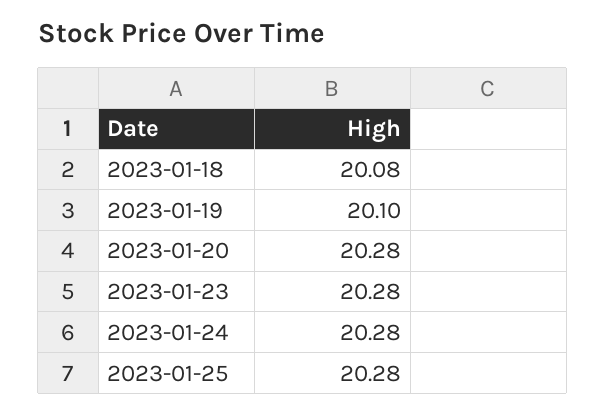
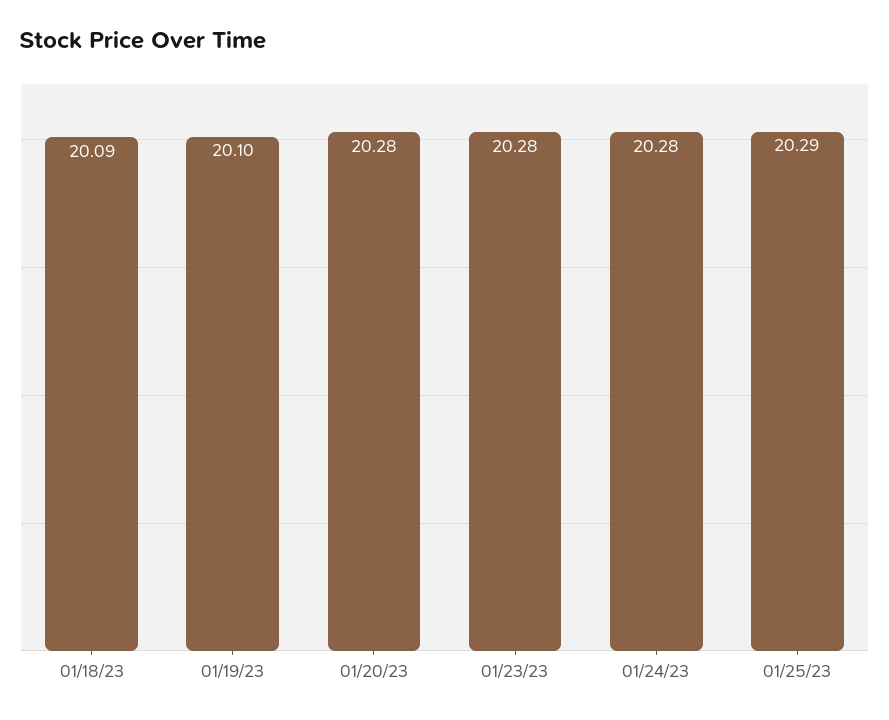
  {
-   "2023-01-18": 20.08,
+   "2023-01-18": 20.09,
    "2023-01-19": 20.1,
    "2023-01-20": 20.28,
    "2023-01-23": 20.28,
    "2023-01-24": 20.28,
-   "2023-01-25": 20.28
+   "2023-01-25": 20.29
  }

